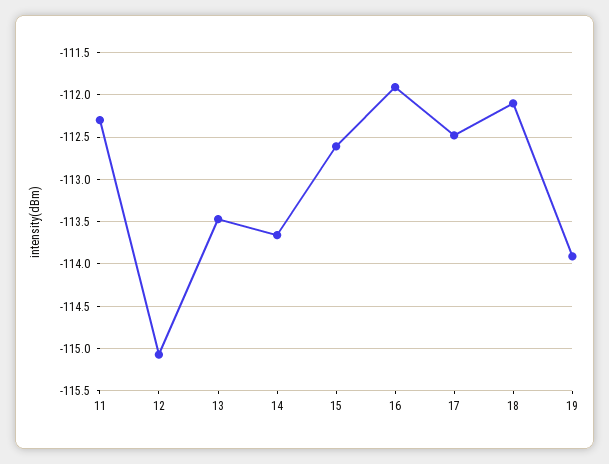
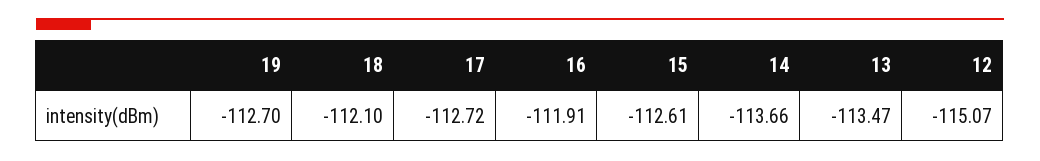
  {
-   "11": -112.3,
    "12": -115.07,
    "13": -113.47,
    "14": -113.66,
    "15": -112.61,
    "16": -111.91,
-   "17": -112.5,
+   "17": -112.72,
    "18": -112.1,
-   "19": -113.9
+   "19": -112.7
  }

